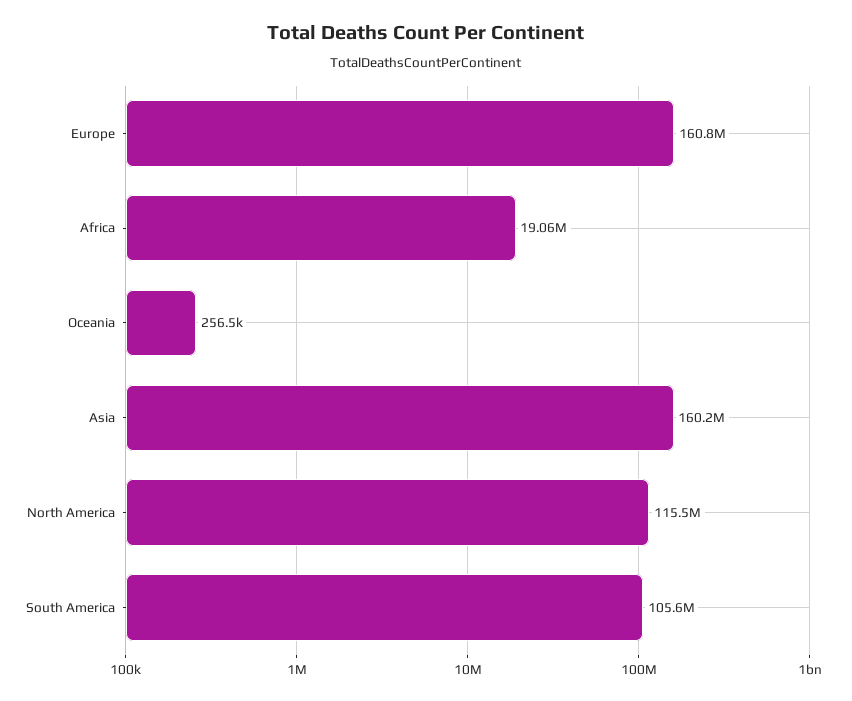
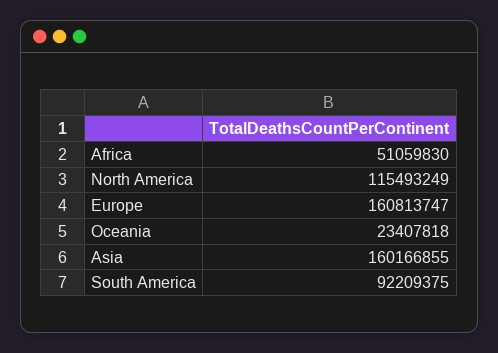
  {
    "Europe": 160813747,
-   "Africa": 19060000,
+   "Africa": 51059830,
-   "Oceania": 256500,
+   "Oceania": 23407818,
    "Asia": 160166855,
    "North America": 115493249,
-   "South America": 105600000
+   "South America": 92209375
  }

